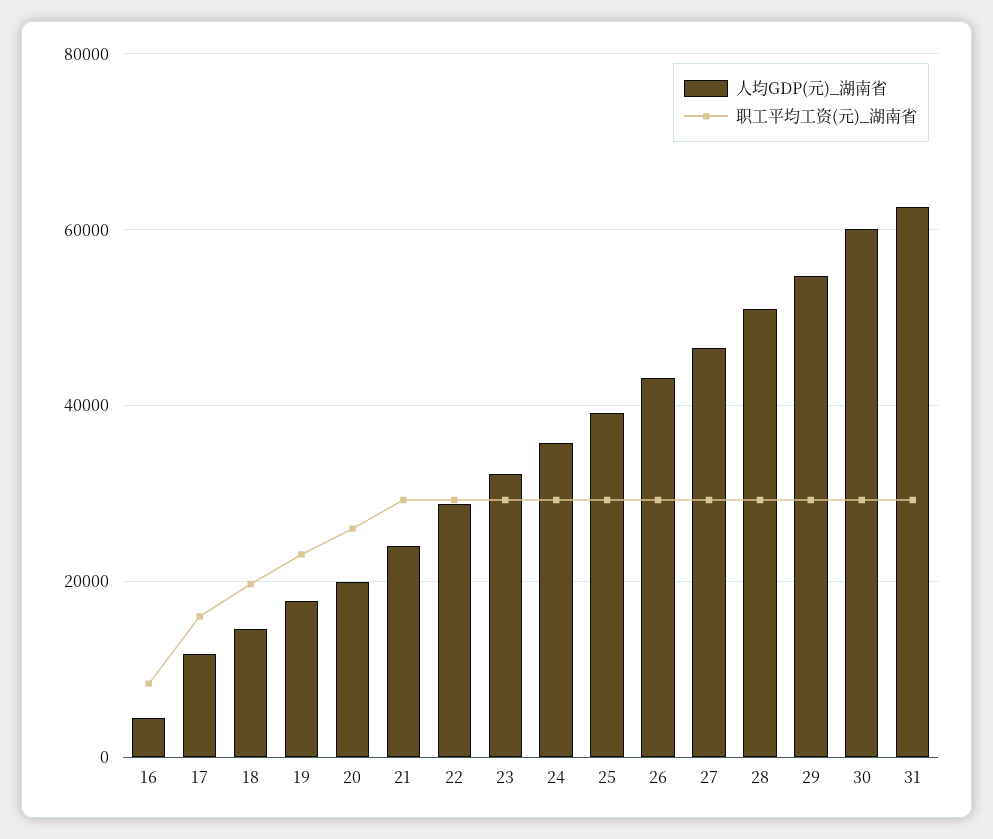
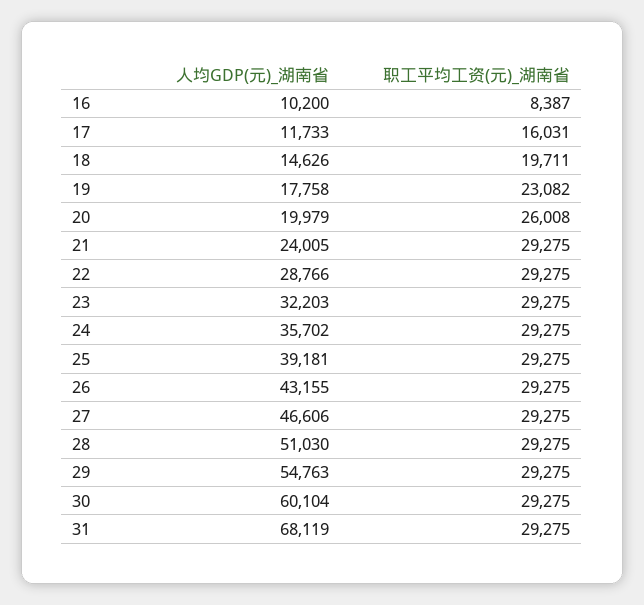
  {
    "人均GDP(元)_湖南省": {
-     "16": 4000,
+     "16": 10200,
      "17": 11733,
      "18": 14626,
      "19": 17758,
      "20": 19979,
      "21": 24005,
      "22": 28766,
      "23": 32203,
      "24": 35702,
      "25": 39181,
      "26": 43155,
      "27": 46606,
      "28": 51030,
      "29": 54763,
      "30": 60104,
-     "31": 62000
+     "31": 68119
    },
    "职工平均工资(元)_湖南省": {
      "16": 8387,
      "17": 16031,
      "18": 19711,
      "19": 23082,
      "20": 26008,
      "21": 29275,
      "22": 29275,
      "23": 29275,
      "24": 29275,
      "25": 29275,
      "26": 29275,
      "27": 29275,
      "28": 29275,
      "29": 29275,
      "30": 29275,
      "31": 29275
    }
  }

